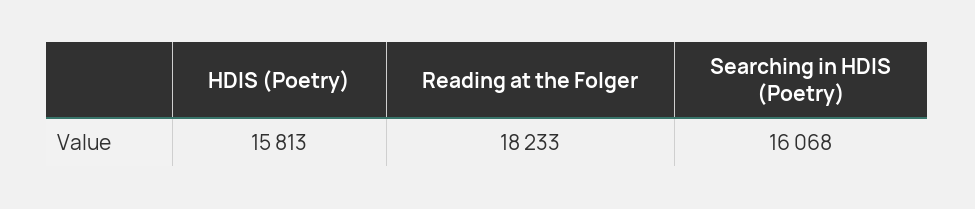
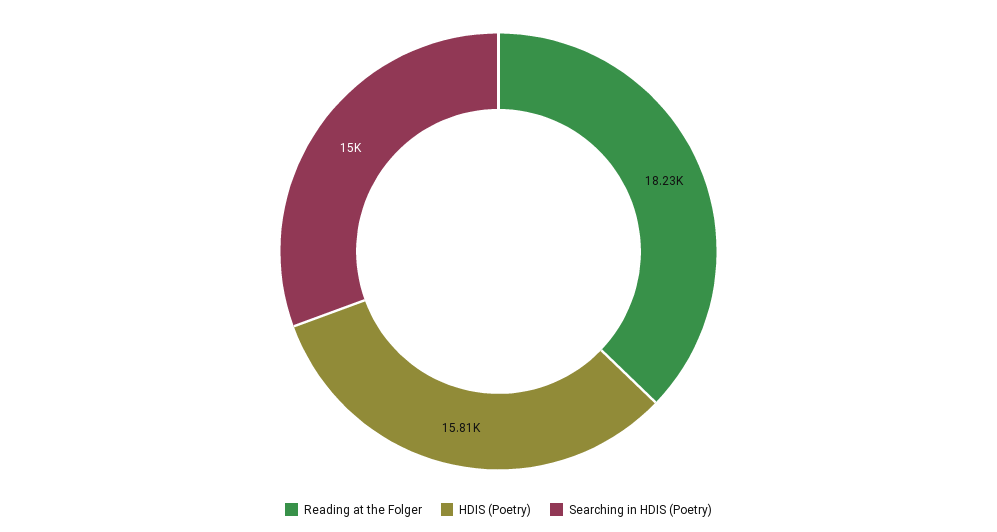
  {
    "HDIS (Poetry)": 15813,
    "Reading at the Folger": 18233,
-   "Searching in HDIS (Poetry)": 16068
+   "Searching in HDIS (Poetry)": 15000
  }

